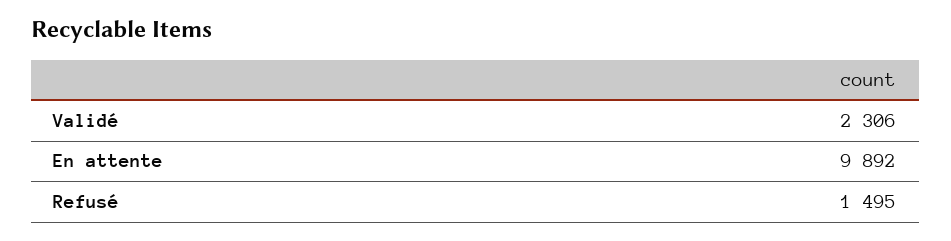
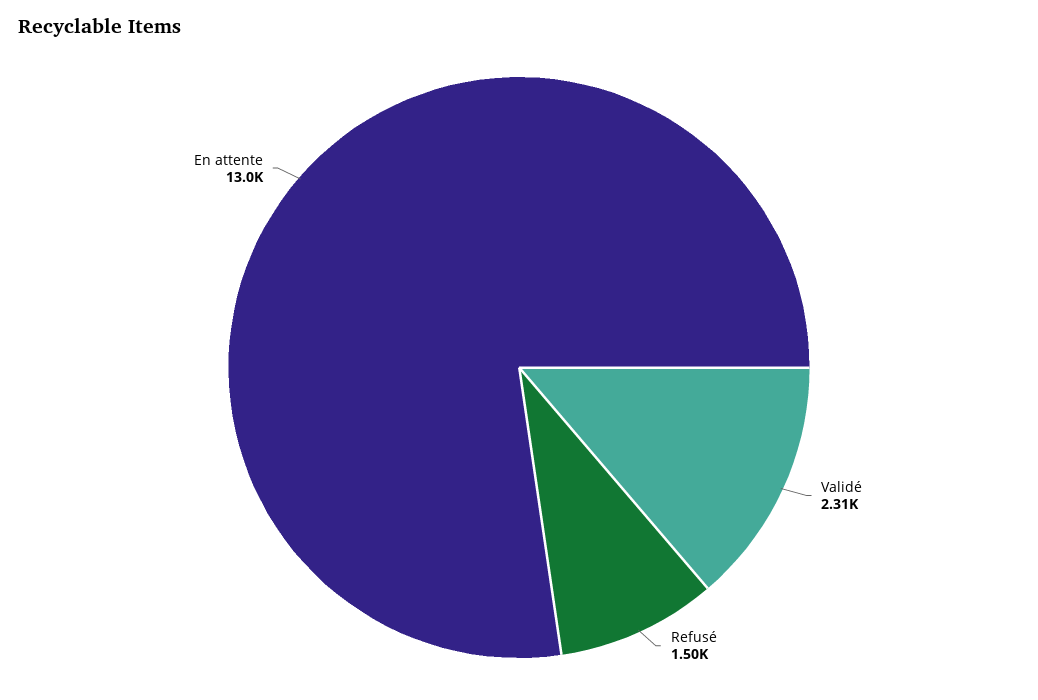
  {
    "Validé": 2306,
-   "En attente": 9892,
+   "En attente": 13000,
    "Refusé": 1495
  }

